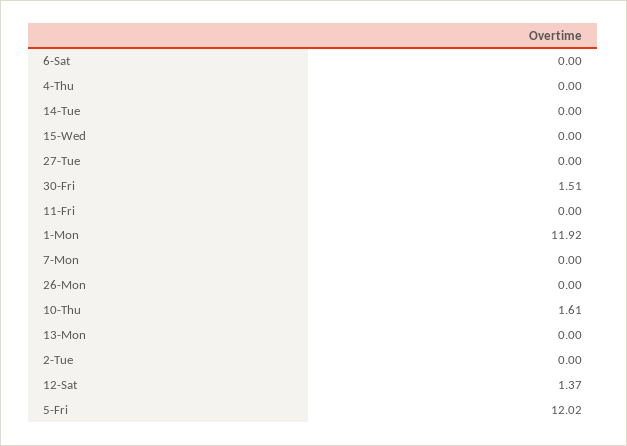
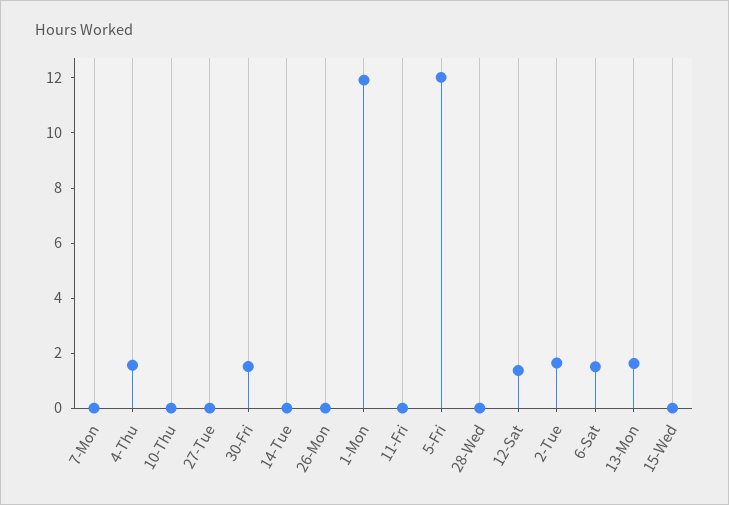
  {
-   "6-Sat": 0,
+   "6-Sat": 1.5,
-   "4-Thu": 0,
+   "4-Thu": 1.5,
    "14-Tue": 0,
    "15-Wed": 0,
    "27-Tue": 0,
    "30-Fri": 1.51,
    "11-Fri": 0,
    "1-Mon": 11.92,
    "7-Mon": 0,
    "26-Mon": 0,
-   "10-Thu": 1.61,
+   "10-Thu": 0,
-   "13-Mon": 0,
+   "13-Mon": 1.5,
-   "2-Tue": 0,
+   "2-Tue": 1.5,
    "12-Sat": 1.37,
-   "5-Fri": 12.02
+   "5-Fri": 12.02,
+   "28-Wed": 0
  }

